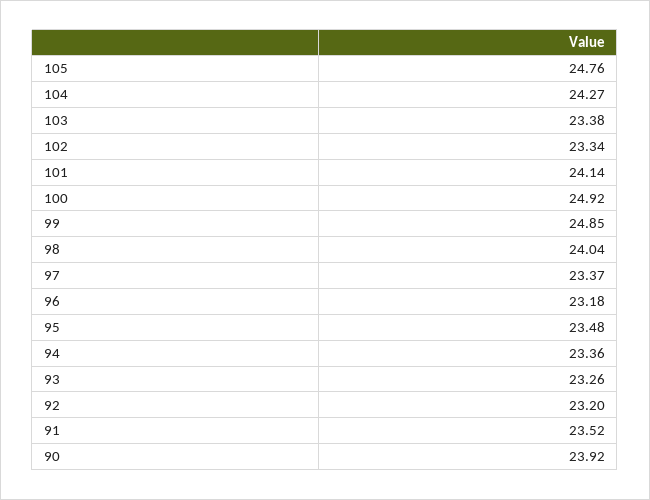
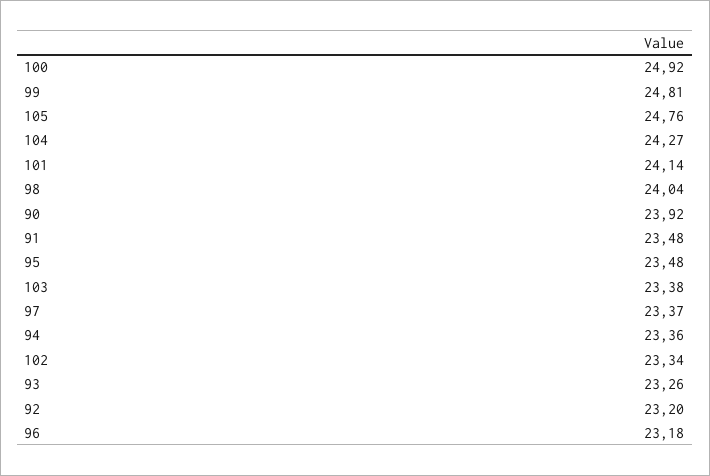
  {
    "105": 24.76,
    "104": 24.27,
    "103": 23.38,
    "102": 23.34,
    "101": 24.14,
    "100": 24.92,
-   "99": 24.85,
+   "99": 24.81,
    "98": 24.04,
    "97": 23.37,
    "96": 23.18,
    "95": 23.48,
    "94": 23.36,
    "93": 23.26,
    "92": 23.2,
-   "91": 23.52,
+   "91": 23.48,
    "90": 23.92
  }

